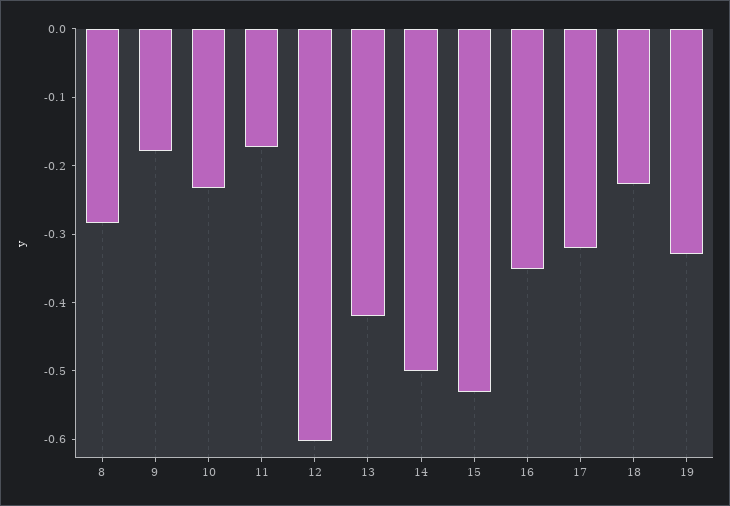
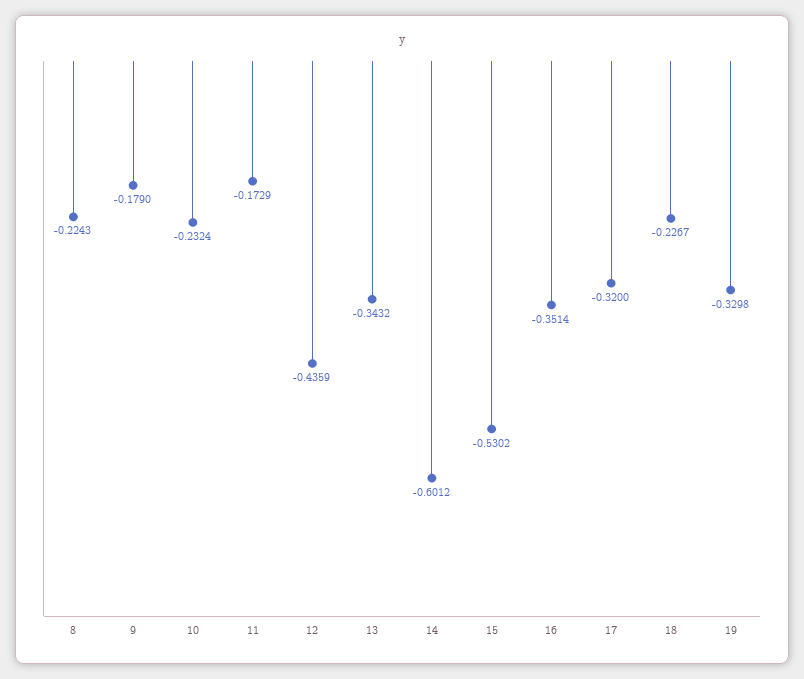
  {
-   "8": -0.28,
+   "8": -0.2243,
    "9": -0.179,
    "10": -0.2324,
    "11": -0.1729,
-   "12": -0.6,
+   "12": -0.4359,
-   "13": -0.42,
+   "13": -0.3432,
-   "14": -0.5,
+   "14": -0.6012,
    "15": -0.5302,
    "16": -0.3514,
    "17": -0.32,
    "18": -0.2267,
    "19": -0.3298
  }

